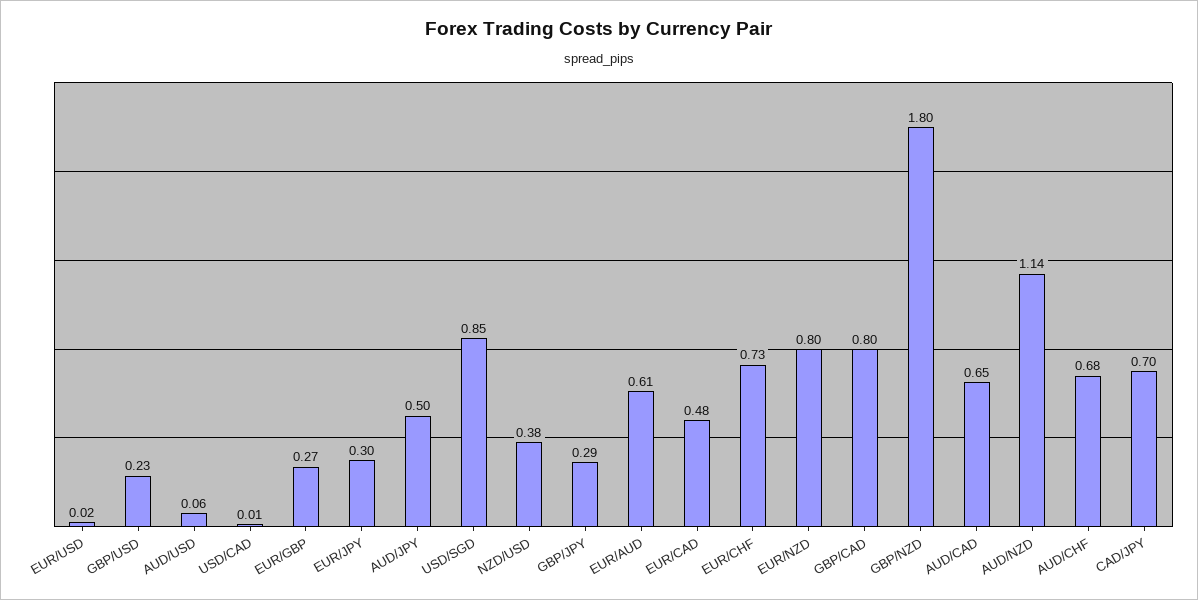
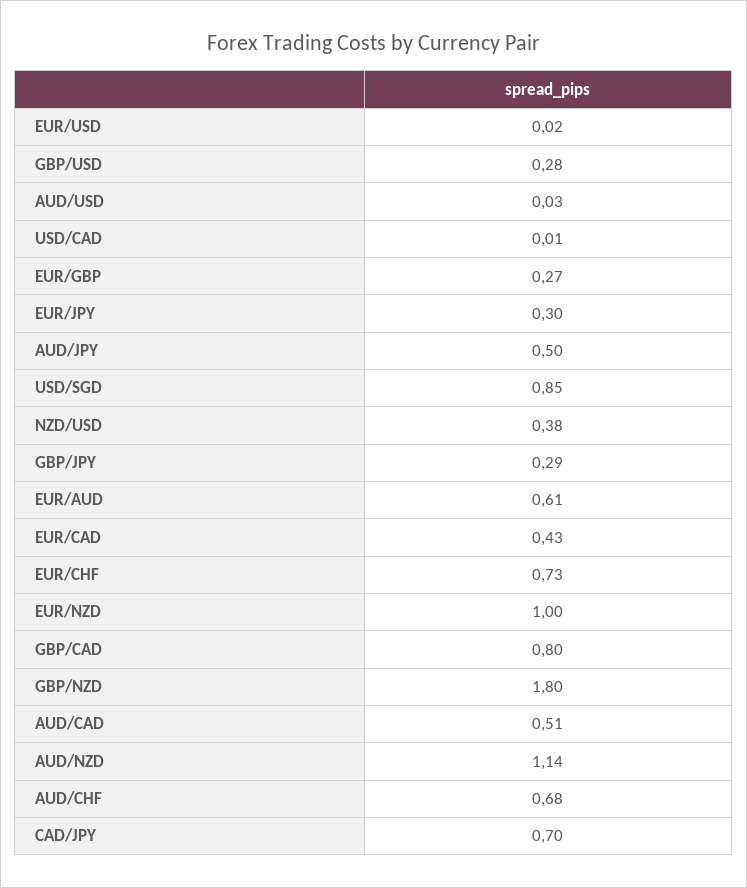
  {
    "EUR/USD": 0.02,
-   "GBP/USD": 0.23,
+   "GBP/USD": 0.28,
-   "AUD/USD": 0.06,
+   "AUD/USD": 0.03,
    "USD/CAD": 0.01,
    "EUR/GBP": 0.27,
    "EUR/JPY": 0.3,
    "AUD/JPY": 0.5,
    "USD/SGD": 0.85,
    "NZD/USD": 0.38,
    "GBP/JPY": 0.29,
    "EUR/AUD": 0.61,
-   "EUR/CAD": 0.48,
+   "EUR/CAD": 0.43,
    "EUR/CHF": 0.73,
-   "EUR/NZD": 0.8,
+   "EUR/NZD": 1,
    "GBP/CAD": 0.8,
    "GBP/NZD": 1.8,
-   "AUD/CAD": 0.65,
+   "AUD/CAD": 0.51,
    "AUD/NZD": 1.14,
    "AUD/CHF": 0.68,
    "CAD/JPY": 0.7
  }

